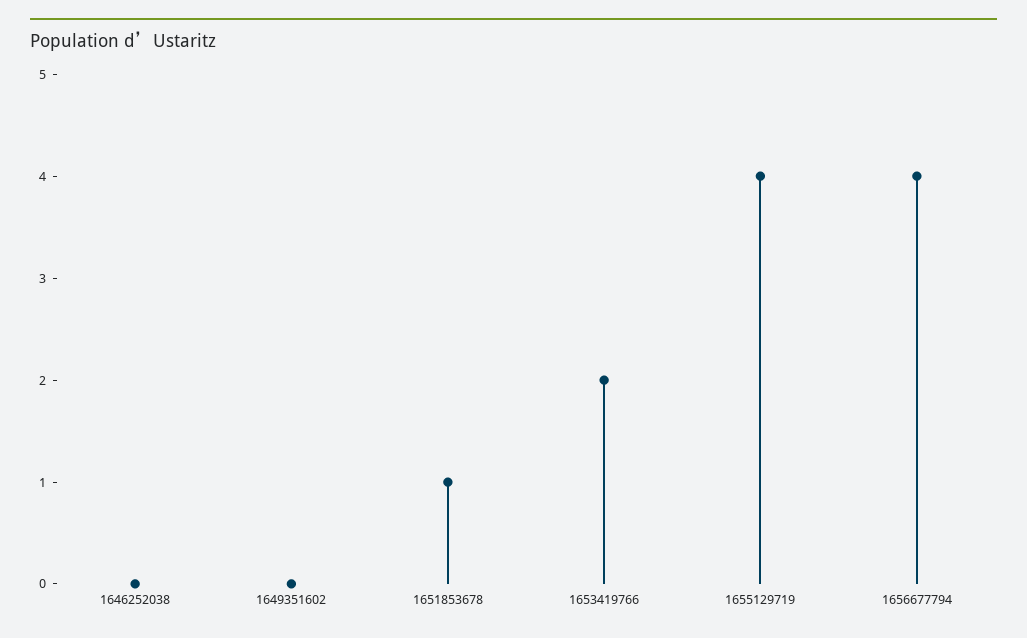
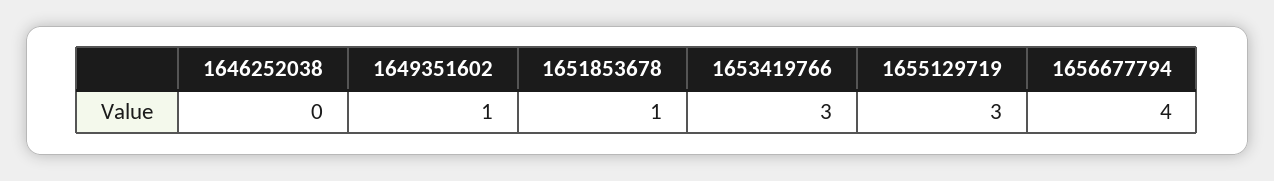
  {
    "1646252038": 0,
-   "1649351602": 0,
+   "1649351602": 1,
    "1651853678": 1,
-   "1653419766": 2,
+   "1653419766": 3,
-   "1655129719": 4,
+   "1655129719": 3,
    "1656677794": 4
  }

